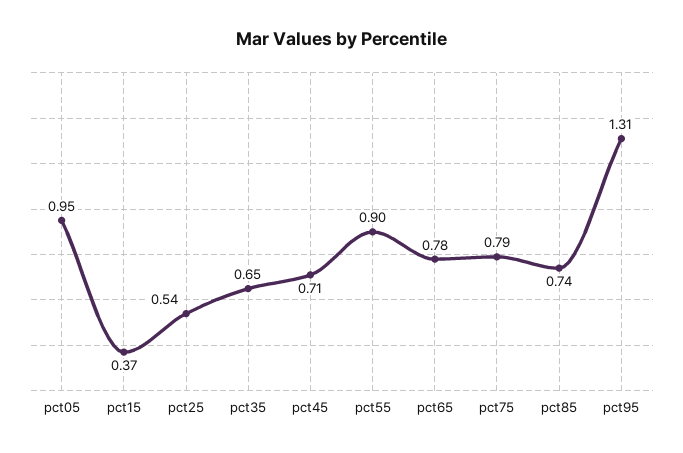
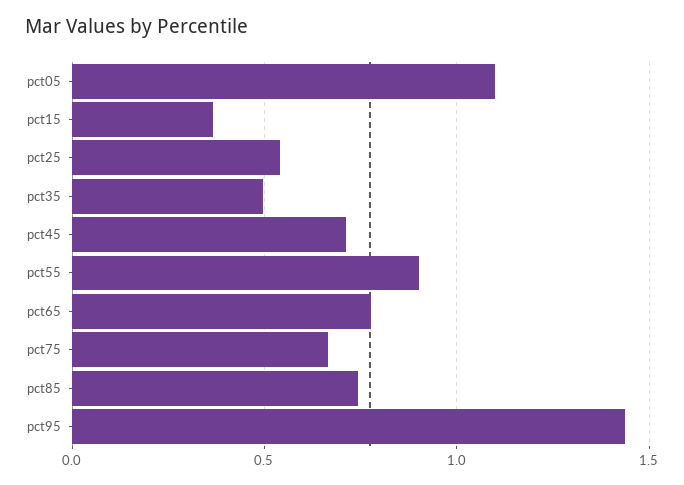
  {
-   "pct05": 0.95,
+   "pct05": 1.1,
    "pct15": 0.37,
    "pct25": 0.54,
-   "pct35": 0.65,
+   "pct35": 0.5,
    "pct45": 0.71,
    "pct55": 0.9,
    "pct65": 0.78,
-   "pct75": 0.79,
+   "pct75": 0.65,
    "pct85": 0.74,
-   "pct95": 1.31
+   "pct95": 1.45
  }

